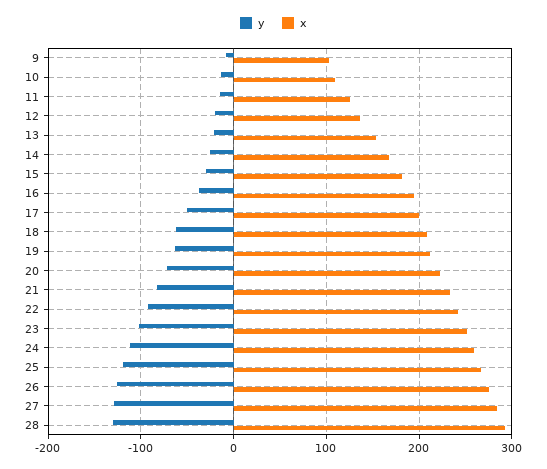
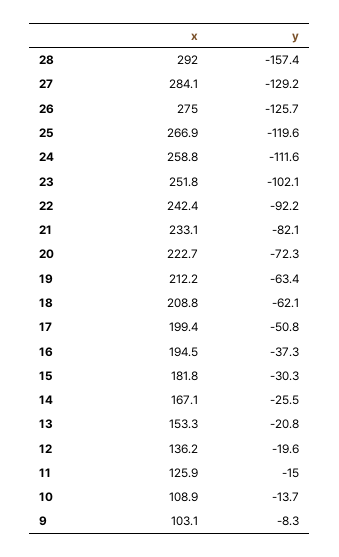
  {
    "y": {
      "9": -8.3,
      "10": -13.7,
      "11": -15,
      "12": -19.6,
      "13": -20.8,
      "14": -25.5,
      "15": -30.3,
      "16": -37.3,
      "17": -50.8,
      "18": -62.1,
      "19": -63.4,
      "20": -72.3,
      "21": -82.1,
      "22": -92.2,
      "23": -102.1,
      "24": -111.6,
      "25": -119.6,
      "26": -125.7,
      "27": -129.2,
-     "28": -130
+     "28": -157.4
    },
    "x": {
      "9": 103.1,
      "10": 108.9,
      "11": 125.9,
      "12": 136.2,
      "13": 153.3,
      "14": 167.1,
      "15": 181.8,
      "16": 194.5,
      "17": 199.4,
      "18": 208.8,
      "19": 212.2,
      "20": 222.7,
      "21": 233.1,
      "22": 242.4,
      "23": 251.8,
      "24": 258.8,
      "25": 266.9,
      "26": 275,
      "27": 284.1,
      "28": 292
    }
  }

